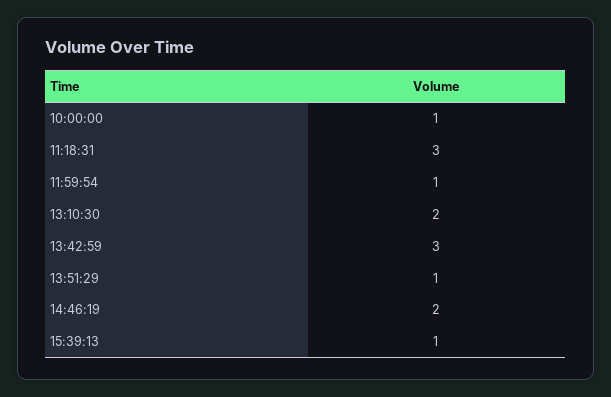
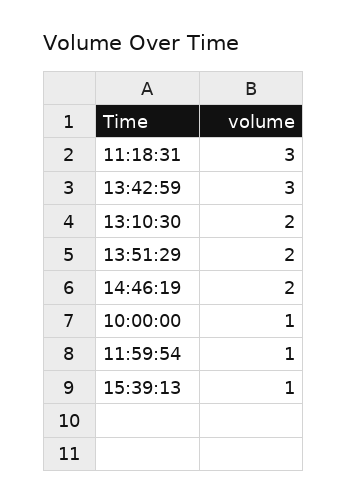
  {
    "10:00:00": 1,
    "11:18:31": 3,
    "11:59:54": 1,
    "13:10:30": 2,
    "13:42:59": 3,
-   "13:51:29": 1,
+   "13:51:29": 2,
    "14:46:19": 2,
    "15:39:13": 1
  }

